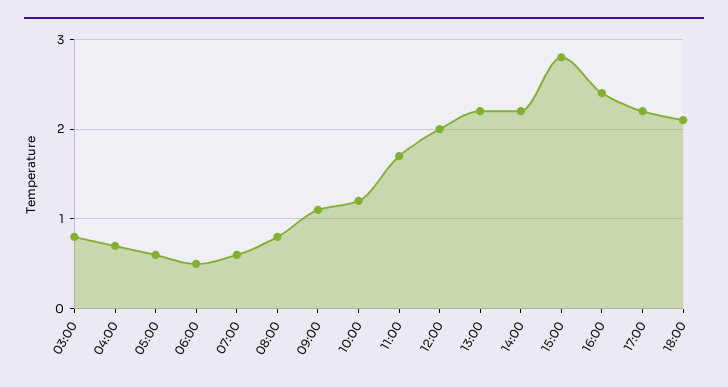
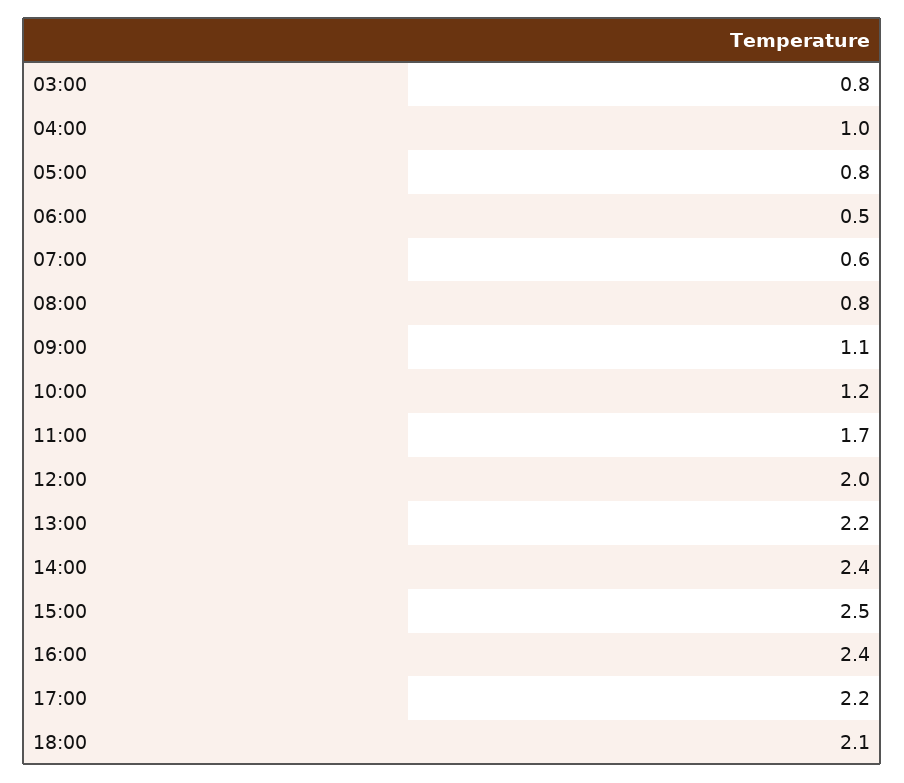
  {
    "03:00": 0.8,
-   "04:00": 0.7,
+   "04:00": 1,
-   "05:00": 0.6,
+   "05:00": 0.8,
    "06:00": 0.5,
    "07:00": 0.6,
    "08:00": 0.8,
    "09:00": 1.1,
    "10:00": 1.2,
    "11:00": 1.7,
    "12:00": 2,
    "13:00": 2.2,
-   "14:00": 2.2,
+   "14:00": 2.4,
-   "15:00": 2.8,
+   "15:00": 2.5,
    "16:00": 2.4,
    "17:00": 2.2,
    "18:00": 2.1
  }

